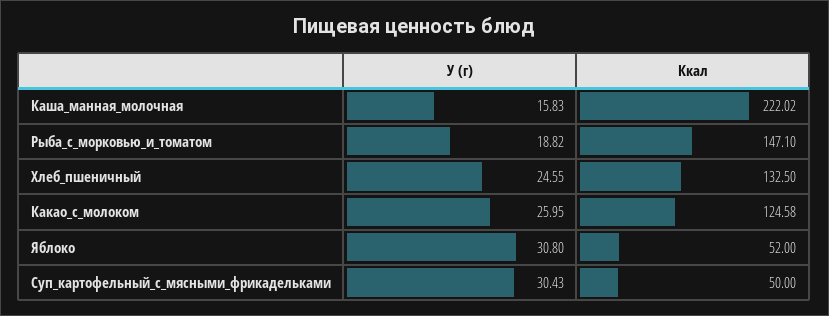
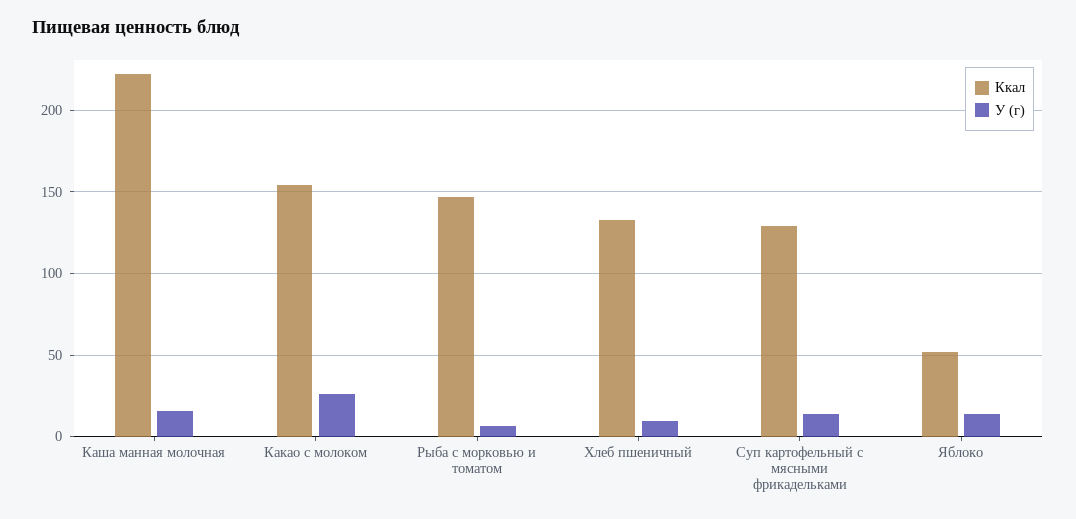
  {
    "У (г)": {
      "Каша_манная_молочная": 15.83,
-     "Рыба_с_морковью_и_томатом": 18.82,
+     "Рыба_с_морковью_и_томатом": 5,
-     "Хлеб_пшеничный": 24.55,
+     "Хлеб_пшеничный": 10,
      "Какао_с_молоком": 25.95,
-     "Яблоко": 30.8,
+     "Яблоко": 15,
-     "Суп_картофельный_с_мясными_фрикадельками": 30.43
+     "Суп_картофельный_с_мясными_фрикадельками": 15
    },
    "Ккал": {
      "Каша_манная_молочная": 222.02,
      "Рыба_с_морковью_и_томатом": 147.1,
      "Хлеб_пшеничный": 132.5,
-     "Какао_с_молоком": 124.58,
+     "Какао_с_молоком": 155,
      "Яблоко": 52,
-     "Суп_картофельный_с_мясными_фрикадельками": 50
+     "Суп_картофельный_с_мясными_фрикадельками": 130
    }
  }

